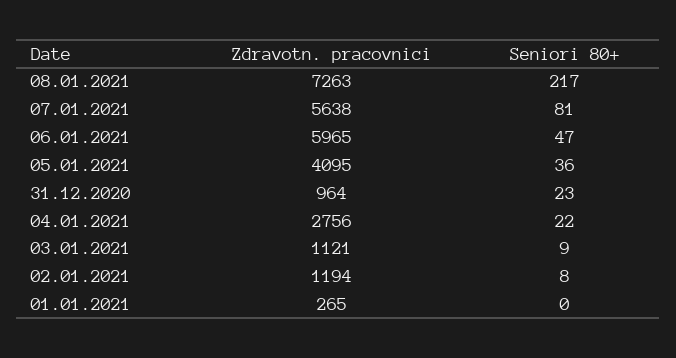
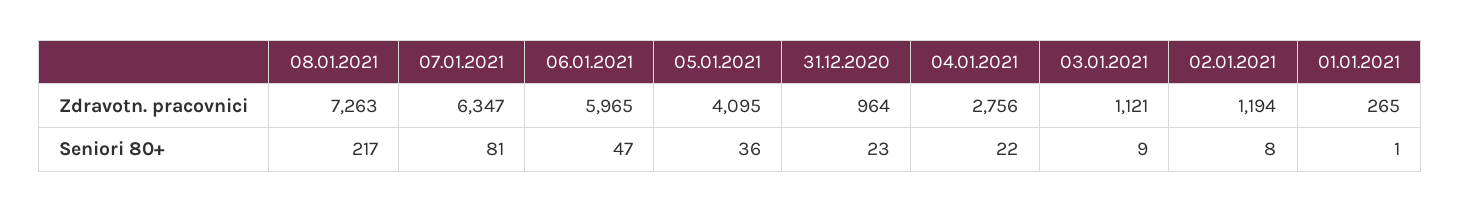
  {
    "Zdravotn. pracovnici": {
      "08.01.2021": 7263,
-     "07.01.2021": 5638,
+     "07.01.2021": 6347,
      "06.01.2021": 5965,
      "05.01.2021": 4095,
      "31.12.2020": 964,
      "04.01.2021": 2756,
      "03.01.2021": 1121,
      "02.01.2021": 1194,
      "01.01.2021": 265
    },
    "Seniori 80+": {
      "08.01.2021": 217,
      "07.01.2021": 81,
      "06.01.2021": 47,
      "05.01.2021": 36,
      "31.12.2020": 23,
      "04.01.2021": 22,
      "03.01.2021": 9,
      "02.01.2021": 8,
-     "01.01.2021": 0
+     "01.01.2021": 1
    }
  }

